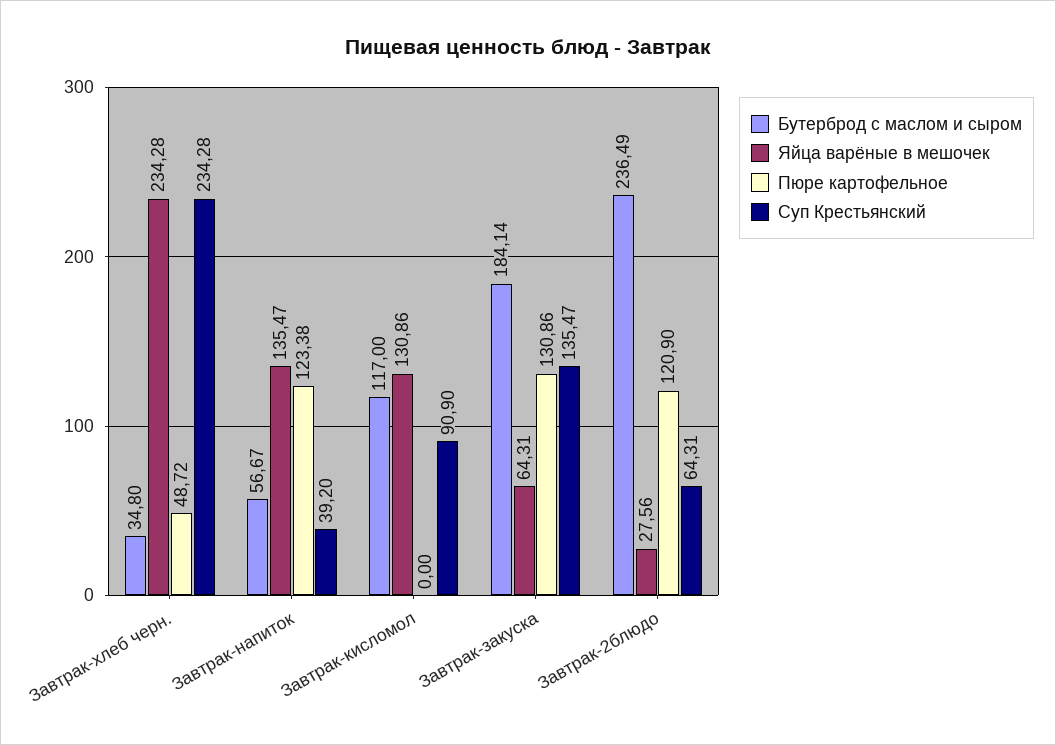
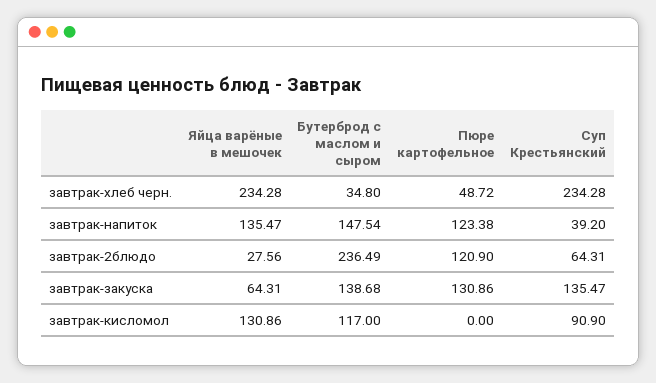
  {
    "Бутерброд с маслом и сыром": {
      "Завтрак-хлеб черн.": 34.8,
-     "Завтрак-напиток": 56.67,
+     "Завтрак-напиток": 147.54,
      "Завтрак-кисломол": 117,
-     "Завтрак-закуска": 184.14,
+     "Завтрак-закуска": 138.68,
      "Завтрак-2блюдо": 236.49
    },
    "Яйца варёные в мешочек": {
      "Завтрак-хлеб черн.": 234.28,
      "Завтрак-напиток": 135.47,
      "Завтрак-кисломол": 130.86,
      "Завтрак-закуска": 64.31,
      "Завтрак-2блюдо": 27.56
    },
    "Пюре картофельное": {
      "Завтрак-хлеб черн.": 48.72,
      "Завтрак-напиток": 123.38,
      "Завтрак-кисломол": 0,
      "Завтрак-закуска": 130.86,
      "Завтрак-2блюдо": 120.9
    },
    "Суп Крестьянский": {
      "Завтрак-хлеб черн.": 234.28,
      "Завтрак-напиток": 39.2,
      "Завтрак-кисломол": 90.9,
      "Завтрак-закуска": 135.47,
      "Завтрак-2блюдо": 64.31
    }
  }

